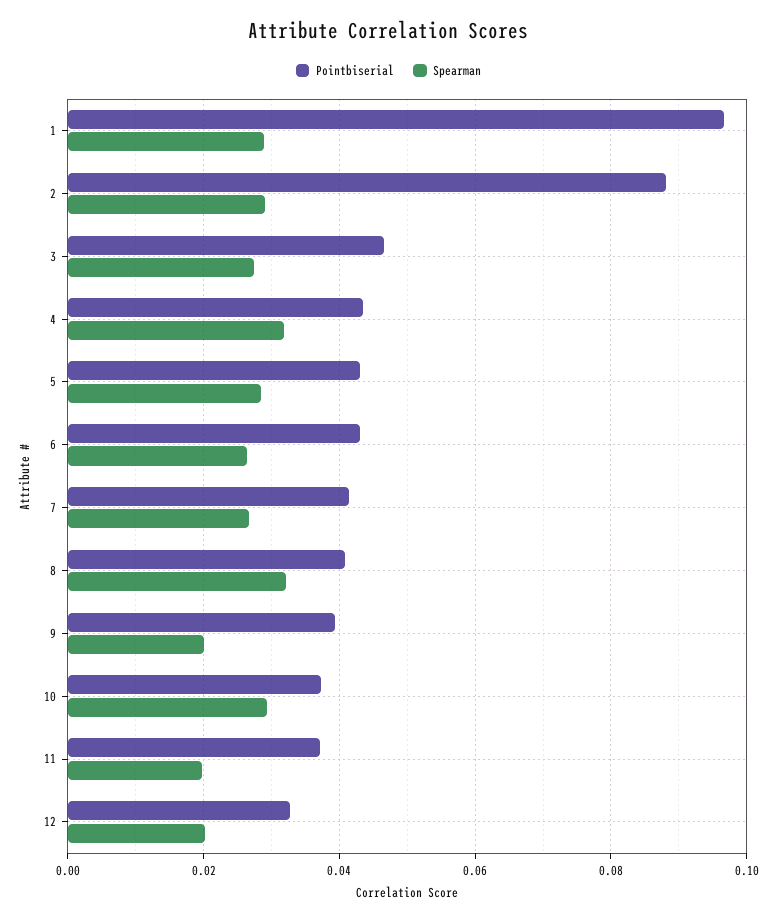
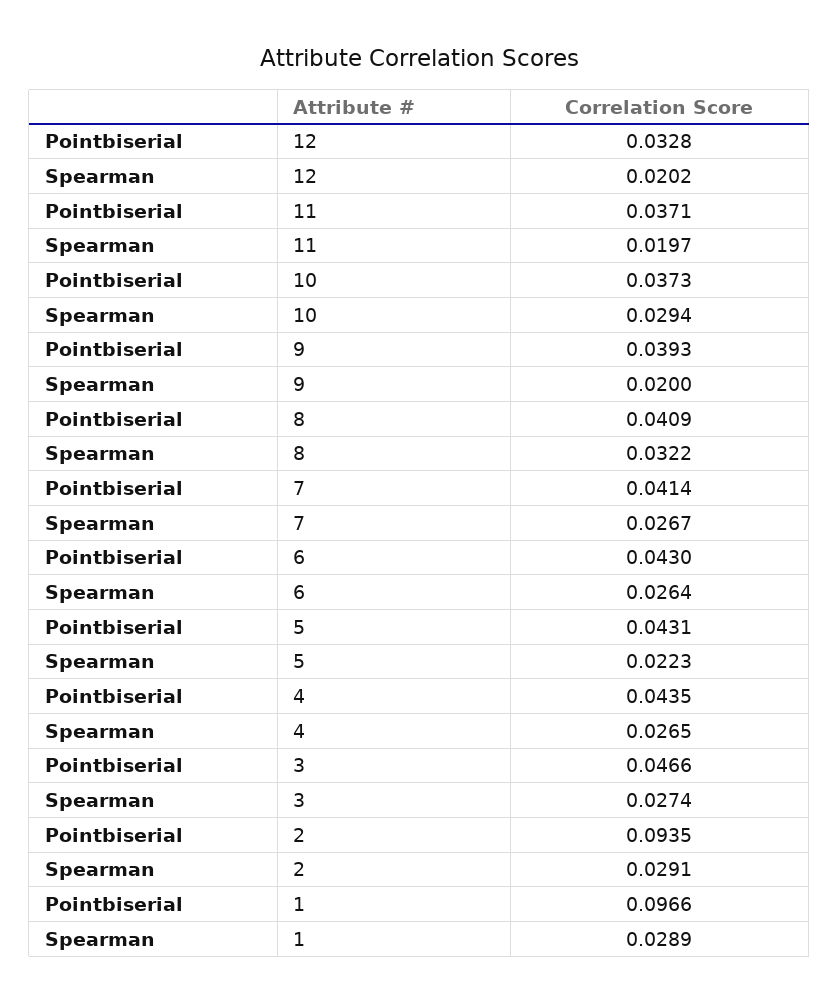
  {
    "Pointbiserial": {
      "1": 0.0966,
-     "2": 0.088,
+     "2": 0.0935,
      "3": 0.0466,
      "4": 0.0435,
      "5": 0.0431,
      "6": 0.043,
      "7": 0.0414,
      "8": 0.0409,
      "9": 0.0393,
      "10": 0.0373,
      "11": 0.0371,
      "12": 0.0328
    },
    "Spearman": {
      "1": 0.0289,
      "2": 0.0291,
      "3": 0.0274,
-     "4": 0.032,
+     "4": 0.0265,
-     "5": 0.028,
+     "5": 0.0223,
      "6": 0.0264,
      "7": 0.0267,
      "8": 0.0322,
      "9": 0.02,
      "10": 0.0294,
      "11": 0.0197,
      "12": 0.0202
    }
  }

